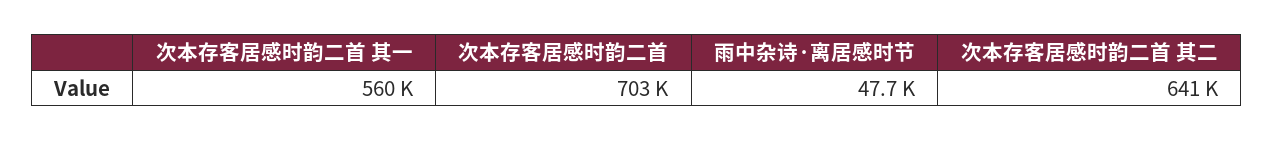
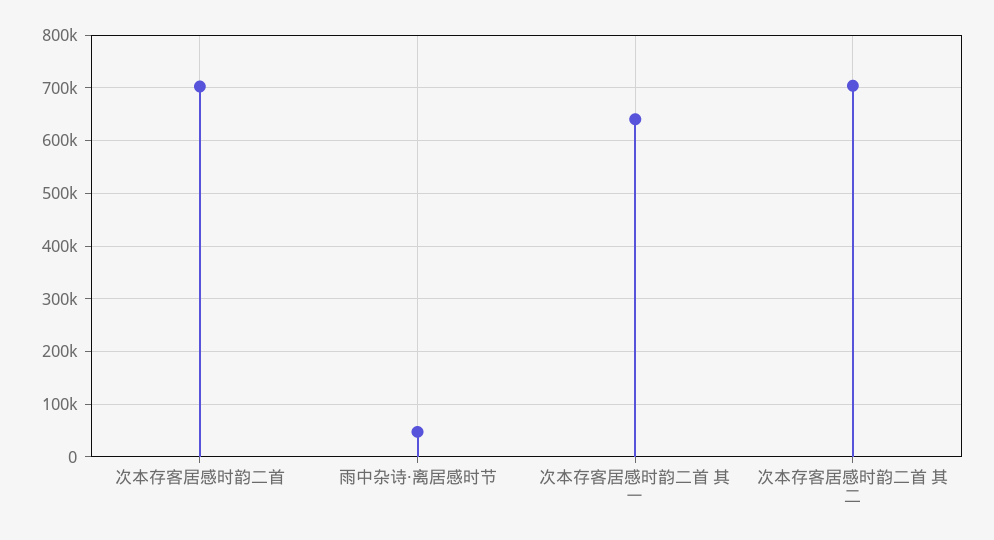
  {
-   "次本存客居感时韵二首 其一": 560000,
+   "次本存客居感时韵二首 其一": 640000,
    "次本存客居感时韵二首": 703000,
    "雨中杂诗·离居感时节": 47700,
-   "次本存客居感时韵二首 其二": 641000
+   "次本存客居感时韵二首 其二": 700000
  }

